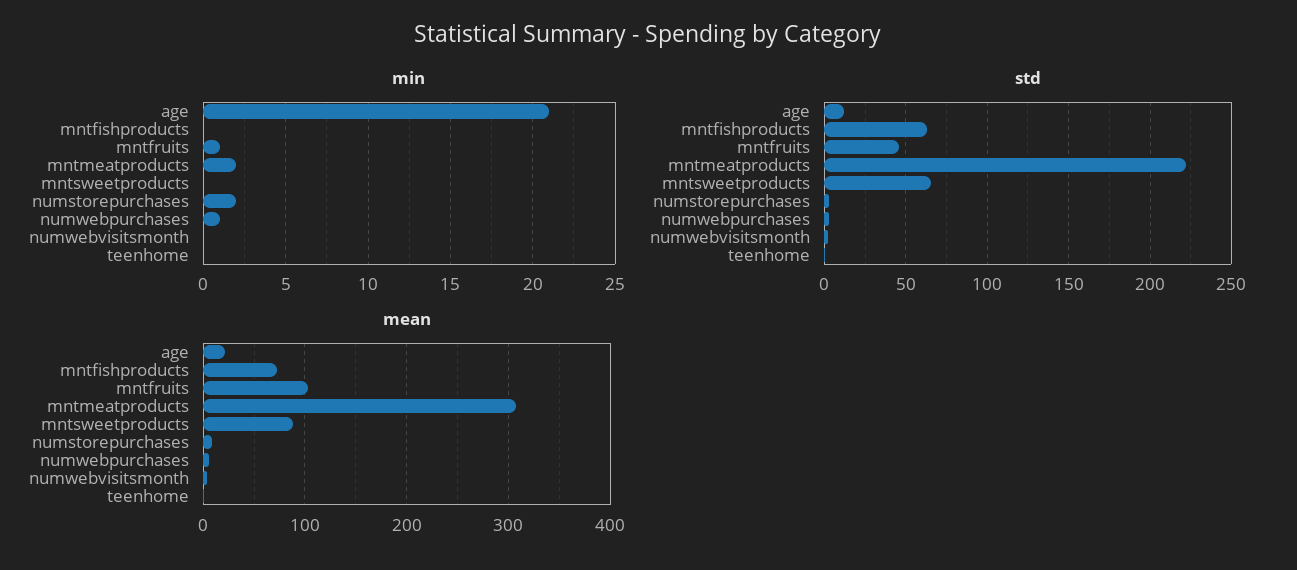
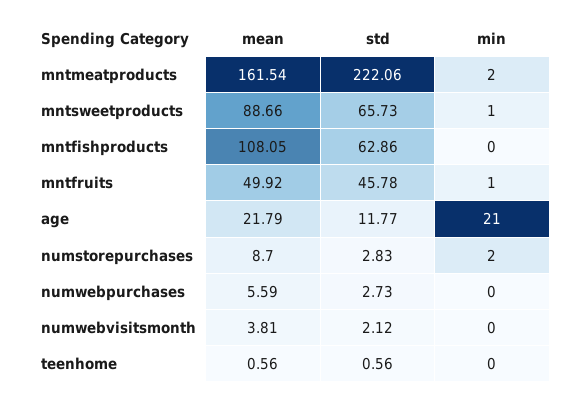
  {
    "min": {
      "age": 21,
      "mntfishproducts": 0,
      "mntfruits": 1,
      "mntmeatproducts": 2,
-     "mntsweetproducts": 0,
+     "mntsweetproducts": 1,
      "numstorepurchases": 2,
-     "numwebpurchases": 1,
+     "numwebpurchases": 0,
      "numwebvisitsmonth": 0,
      "teenhome": 0
    },
    "std": {
      "age": 11.77,
      "mntfishproducts": 62.86,
      "mntfruits": 45.78,
      "mntmeatproducts": 222.06,
      "mntsweetproducts": 65.73,
      "numstorepurchases": 2.83,
      "numwebpurchases": 2.73,
      "numwebvisitsmonth": 2.12,
      "teenhome": 0.56
    },
    "mean": {
      "age": 21.79,
-     "mntfishproducts": 70,
+     "mntfishproducts": 108.05,
-     "mntfruits": 100,
+     "mntfruits": 49.92,
-     "mntmeatproducts": 310,
+     "mntmeatproducts": 161.54,
      "mntsweetproducts": 88.66,
      "numstorepurchases": 8.7,
      "numwebpurchases": 5.59,
      "numwebvisitsmonth": 3.81,
      "teenhome": 0.56
    }
  }

